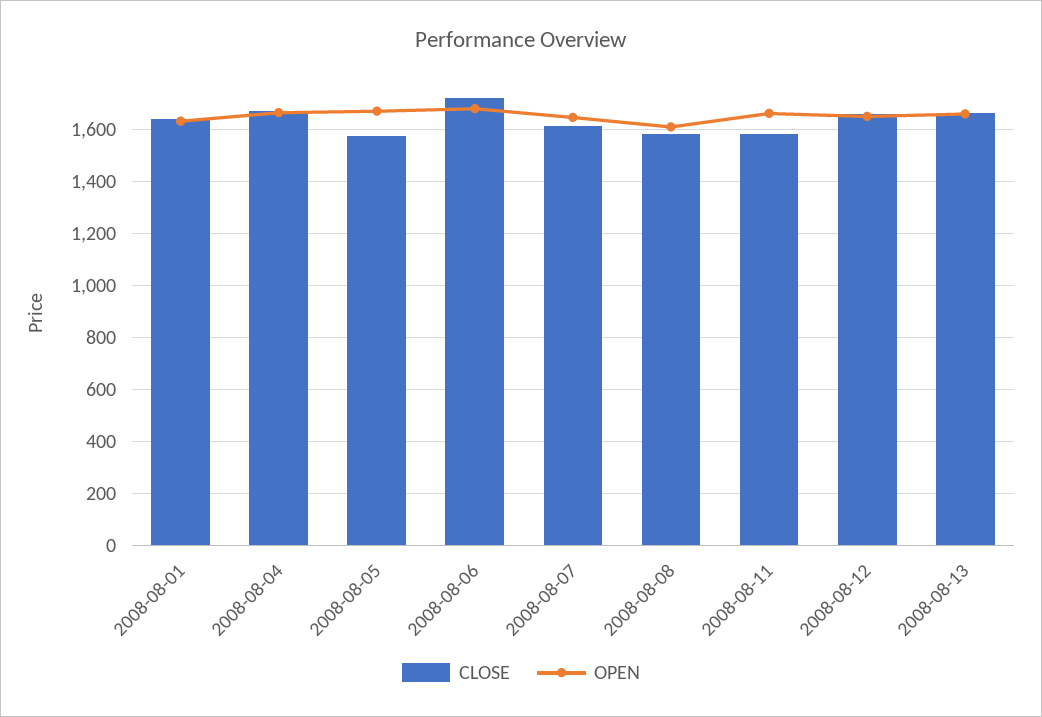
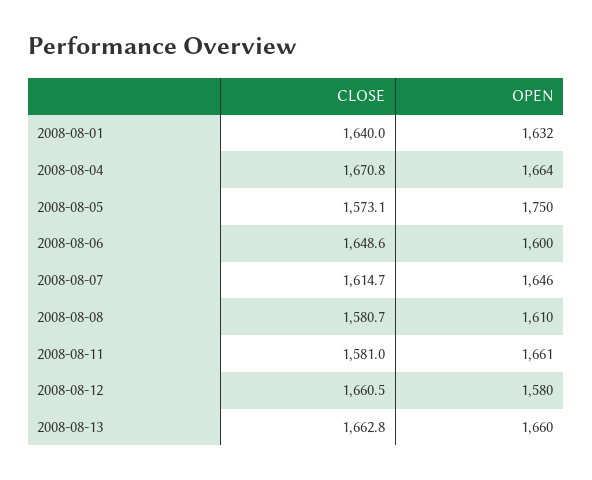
  {
    "CLOSE": {
      "2008-08-01": 1640,
      "2008-08-04": 1670.8,
      "2008-08-05": 1573.1,
-     "2008-08-06": 1725,
+     "2008-08-06": 1648.6,
      "2008-08-07": 1614.7,
      "2008-08-08": 1580.7,
      "2008-08-11": 1581,
      "2008-08-12": 1660.5,
      "2008-08-13": 1662.8
    },
    "OPEN": {
      "2008-08-01": 1632,
      "2008-08-04": 1664,
-     "2008-08-05": 1675,
+     "2008-08-05": 1750,
-     "2008-08-06": 1675,
+     "2008-08-06": 1600,
      "2008-08-07": 1646,
      "2008-08-08": 1610,
      "2008-08-11": 1661,
-     "2008-08-12": 1650,
+     "2008-08-12": 1580,
      "2008-08-13": 1660
    }
  }

